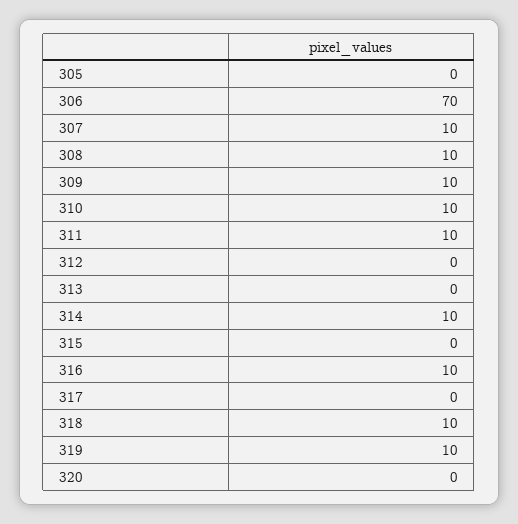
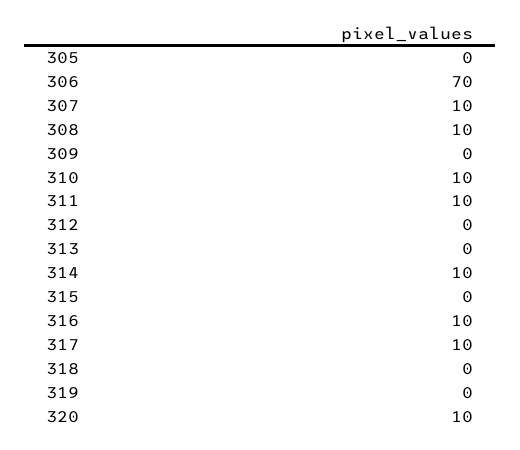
  {
    "305": 0,
    "306": 70,
    "307": 10,
    "308": 10,
-   "309": 10,
+   "309": 0,
    "310": 10,
    "311": 10,
    "312": 0,
    "313": 0,
    "314": 10,
    "315": 0,
    "316": 10,
-   "317": 0,
+   "317": 10,
-   "318": 10,
+   "318": 0,
-   "319": 10,
+   "319": 0,
-   "320": 0
+   "320": 10
  }

